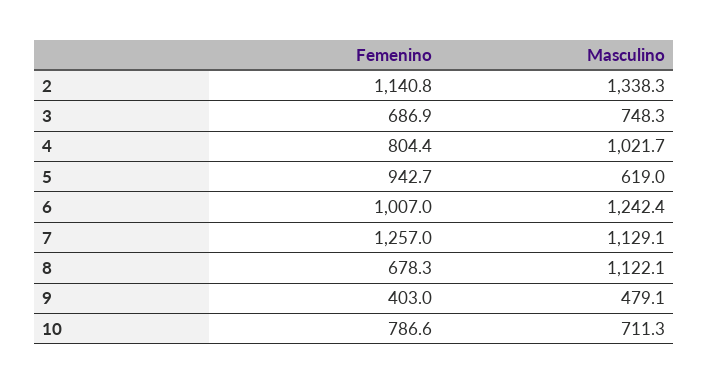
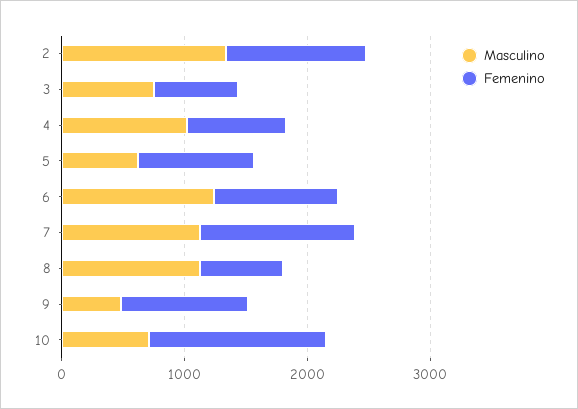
  {
    "Femenino": {
      "2": 1140.8,
      "3": 686.9,
      "4": 804.4,
      "5": 942.7,
      "6": 1007,
      "7": 1257,
      "8": 678.3,
-     "9": 403,
+     "9": 1000,
-     "10": 786.6
+     "10": 1400
    },
    "Masculino": {
      "2": 1338.3,
      "3": 748.3,
      "4": 1021.7,
      "5": 619,
      "6": 1242.4,
      "7": 1129.1,
      "8": 1122.1,
      "9": 479.1,
      "10": 711.3
    }
  }

